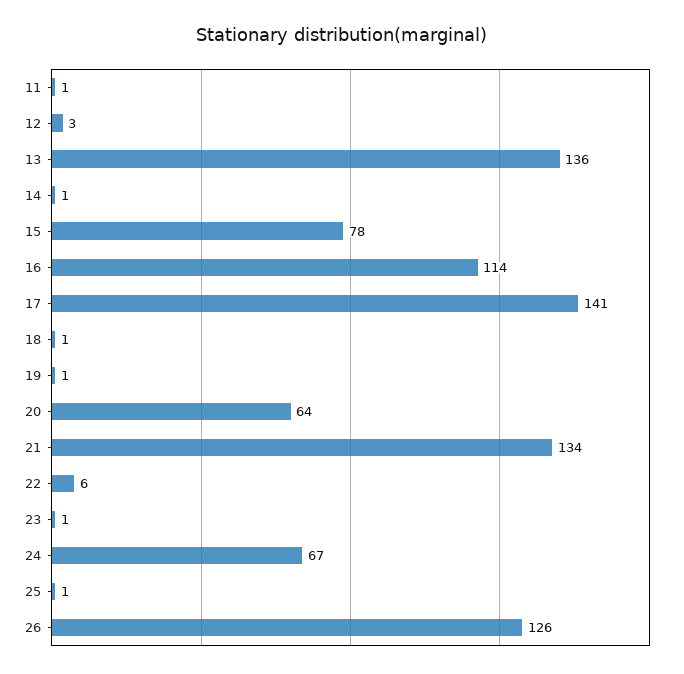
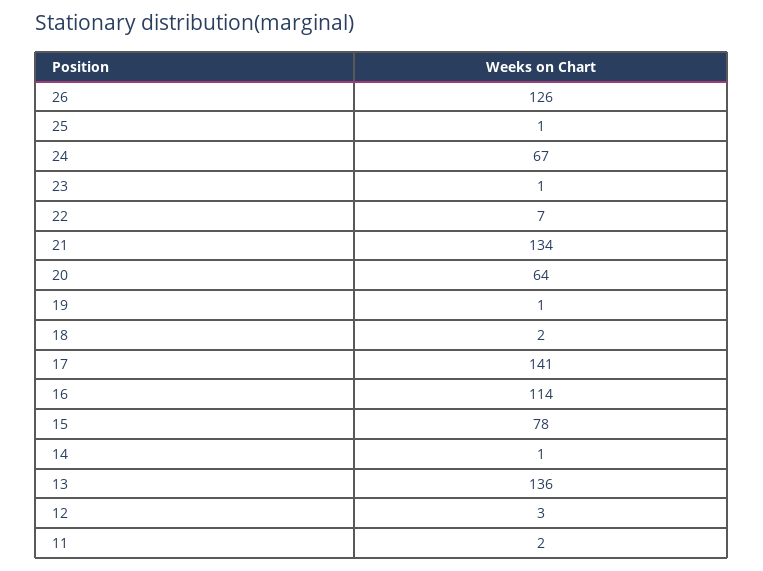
  {
-   "11": 1,
+   "11": 2,
    "12": 3,
    "13": 136,
    "14": 1,
    "15": 78,
    "16": 114,
    "17": 141,
-   "18": 1,
+   "18": 2,
    "19": 1,
    "20": 64,
    "21": 134,
-   "22": 6,
+   "22": 7,
    "23": 1,
    "24": 67,
    "25": 1,
    "26": 126
  }

